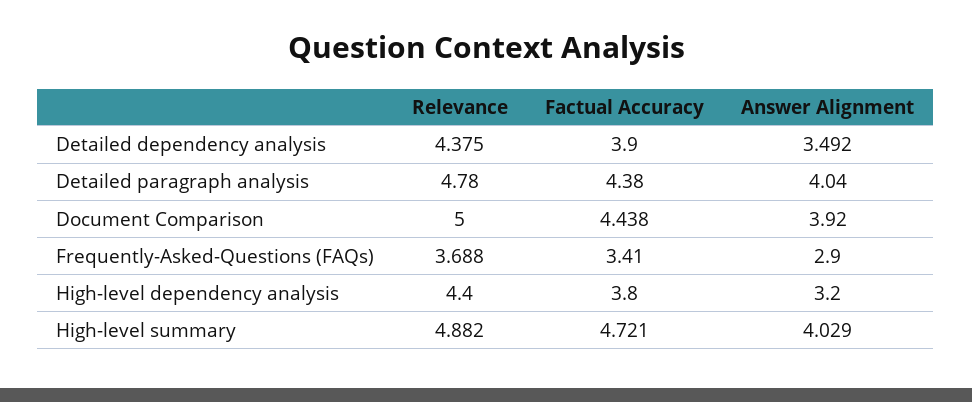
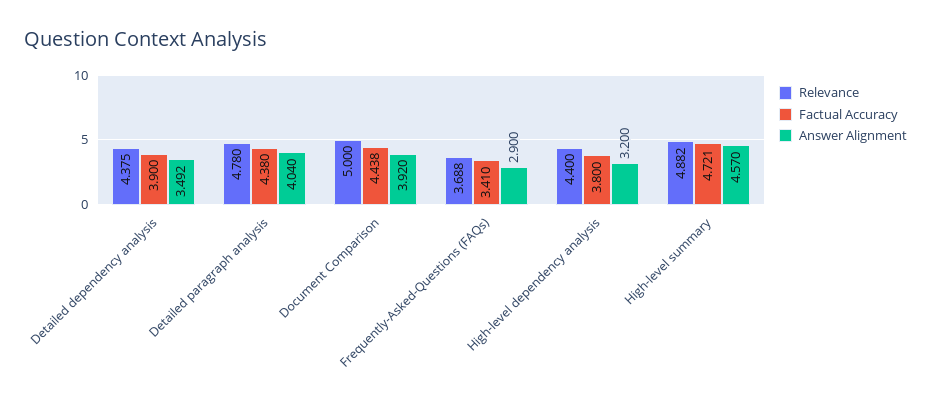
  {
    "Relevance": {
      "Detailed dependency analysis": 4.375,
      "Detailed paragraph analysis": 4.78,
      "Document Comparison": 5,
      "Frequently-Asked-Questions (FAQs)": 3.688,
      "High-level dependency analysis": 4.4,
      "High-level summary": 4.882
    },
    "Factual Accuracy": {
      "Detailed dependency analysis": 3.9,
      "Detailed paragraph analysis": 4.38,
      "Document Comparison": 4.438,
      "Frequently-Asked-Questions (FAQs)": 3.41,
      "High-level dependency analysis": 3.8,
      "High-level summary": 4.721
    },
    "Answer Alignment": {
      "Detailed dependency analysis": 3.492,
      "Detailed paragraph analysis": 4.04,
      "Document Comparison": 3.92,
      "Frequently-Asked-Questions (FAQs)": 2.9,
      "High-level dependency analysis": 3.2,
-     "High-level summary": 4.029
+     "High-level summary": 4.57
    }
  }

